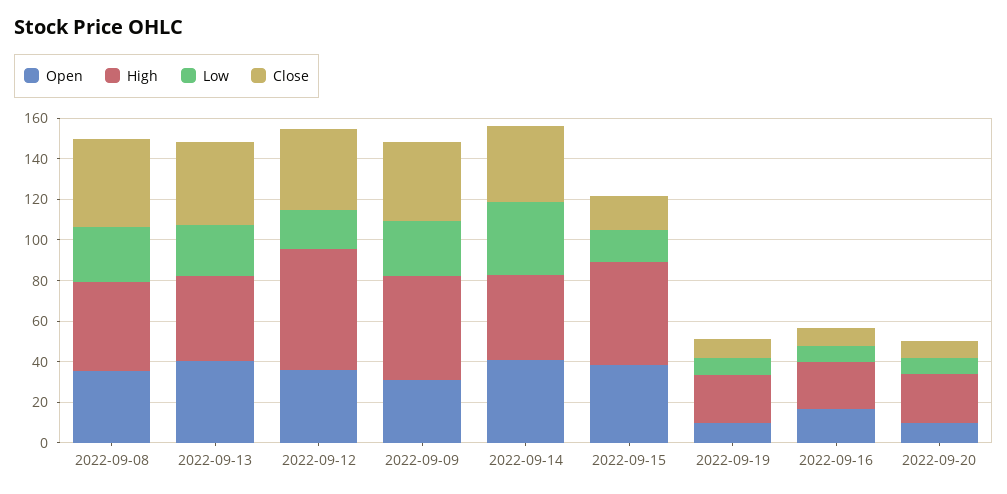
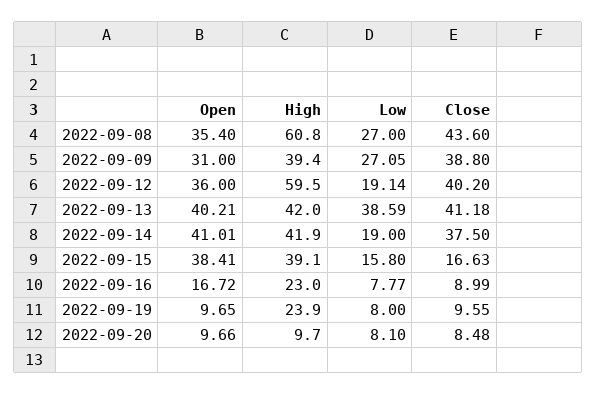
  {
    "Open": {
      "2022-09-08": 35.4,
      "2022-09-13": 40.21,
      "2022-09-12": 36,
      "2022-09-09": 31,
      "2022-09-14": 41.01,
      "2022-09-15": 38.41,
      "2022-09-19": 9.65,
      "2022-09-16": 16.72,
      "2022-09-20": 9.66
    },
    "High": {
-     "2022-09-08": 45,
+     "2022-09-08": 60.8,
      "2022-09-13": 42,
      "2022-09-12": 59.5,
-     "2022-09-09": 50,
+     "2022-09-09": 39.4,
      "2022-09-14": 41.9,
-     "2022-09-15": 50,
+     "2022-09-15": 39.1,
      "2022-09-19": 23.9,
      "2022-09-16": 23,
-     "2022-09-20": 25
+     "2022-09-20": 9.7
    },
    "Low": {
      "2022-09-08": 27,
-     "2022-09-13": 25,
+     "2022-09-13": 38.59,
      "2022-09-12": 19.14,
      "2022-09-09": 27.05,
-     "2022-09-14": 35,
+     "2022-09-14": 19,
      "2022-09-15": 15.8,
      "2022-09-19": 8,
      "2022-09-16": 7.77,
      "2022-09-20": 8.1
    },
    "Close": {
      "2022-09-08": 43.6,
      "2022-09-13": 41.18,
      "2022-09-12": 40.2,
      "2022-09-09": 38.8,
      "2022-09-14": 37.5,
      "2022-09-15": 16.63,
      "2022-09-19": 9.55,
      "2022-09-16": 8.99,
      "2022-09-20": 8.48
    }
  }

